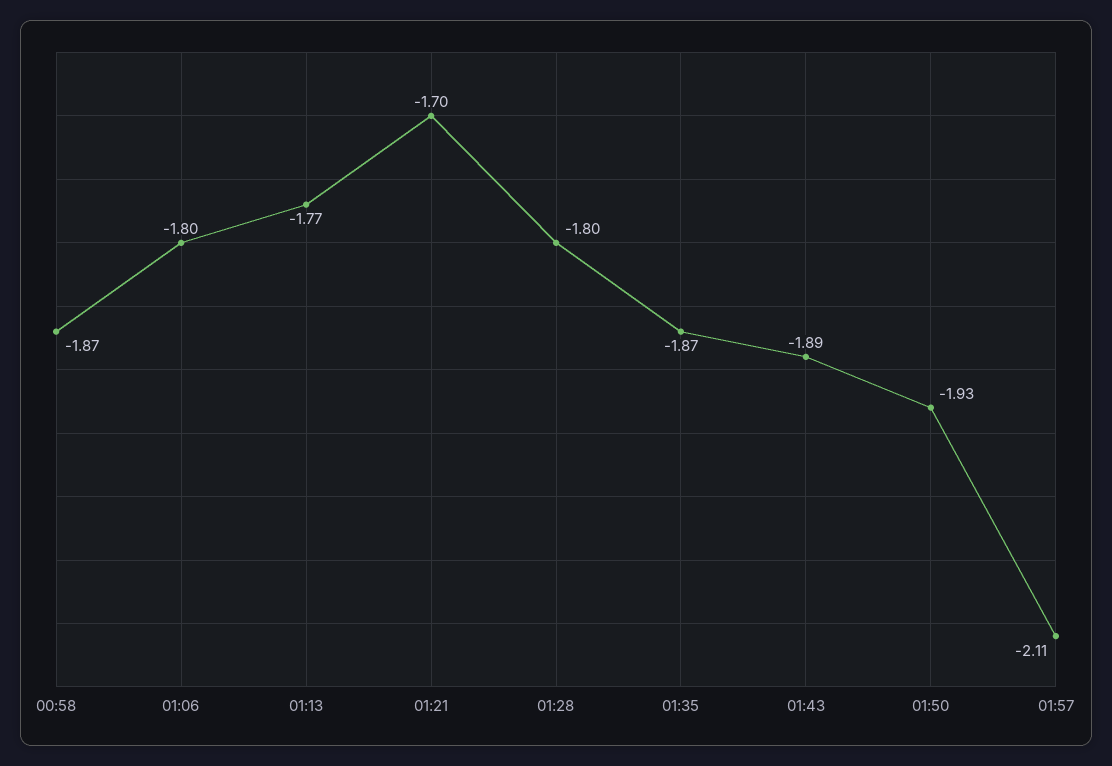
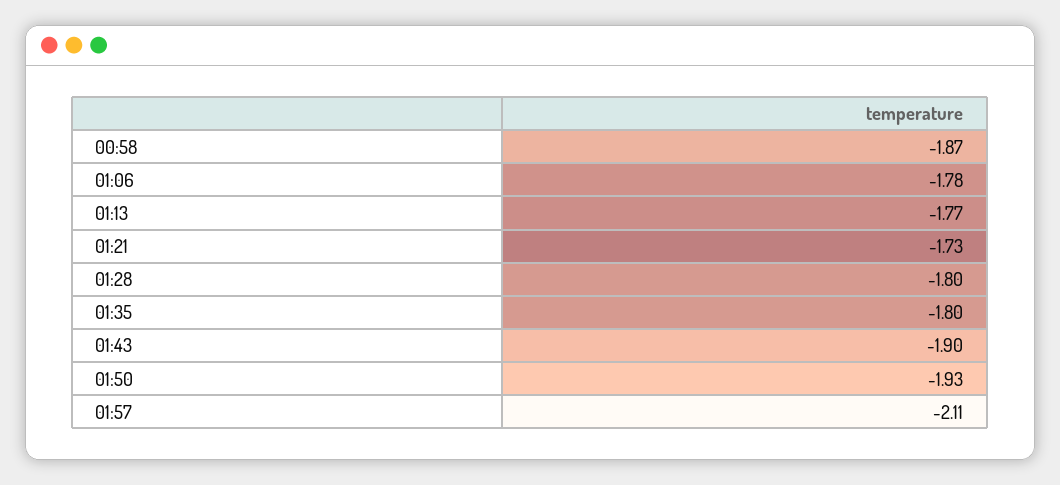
  {
    "00:58": -1.87,
-   "01:06": -1.8,
+   "01:06": -1.78,
    "01:13": -1.77,
-   "01:21": -1.7,
+   "01:21": -1.73,
    "01:28": -1.8,
-   "01:35": -1.87,
+   "01:35": -1.8,
-   "01:43": -1.89,
+   "01:43": -1.9,
    "01:50": -1.93,
    "01:57": -2.11
  }

